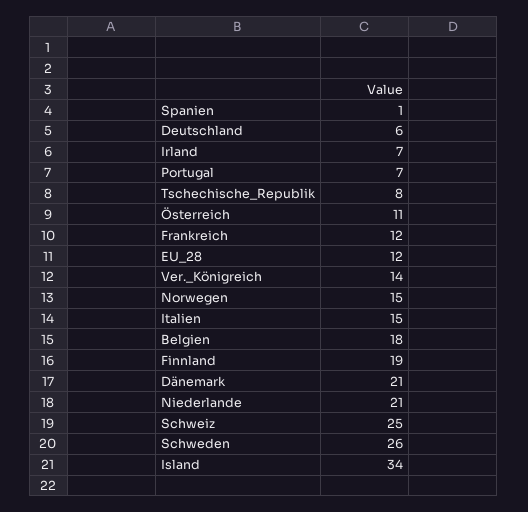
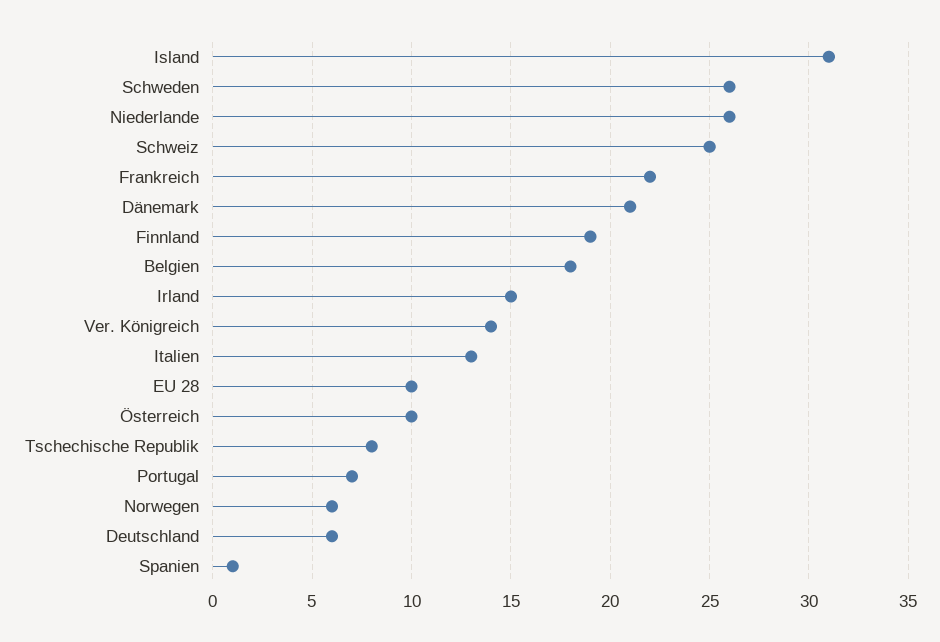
  {
    "Spanien": 1,
    "Deutschland": 6,
-   "Irland": 7,
+   "Irland": 15,
    "Portugal": 7,
    "Tschechische_Republik": 8,
-   "Österreich": 11,
+   "Österreich": 10,
-   "Frankreich": 12,
+   "Frankreich": 22,
-   "EU_28": 12,
+   "EU_28": 10,
    "Ver._Königreich": 14,
-   "Norwegen": 15,
+   "Norwegen": 6,
-   "Italien": 15,
+   "Italien": 13,
    "Belgien": 18,
    "Finnland": 19,
    "Dänemark": 21,
-   "Niederlande": 21,
+   "Niederlande": 26,
    "Schweiz": 25,
    "Schweden": 26,
-   "Island": 34
+   "Island": 31
  }

